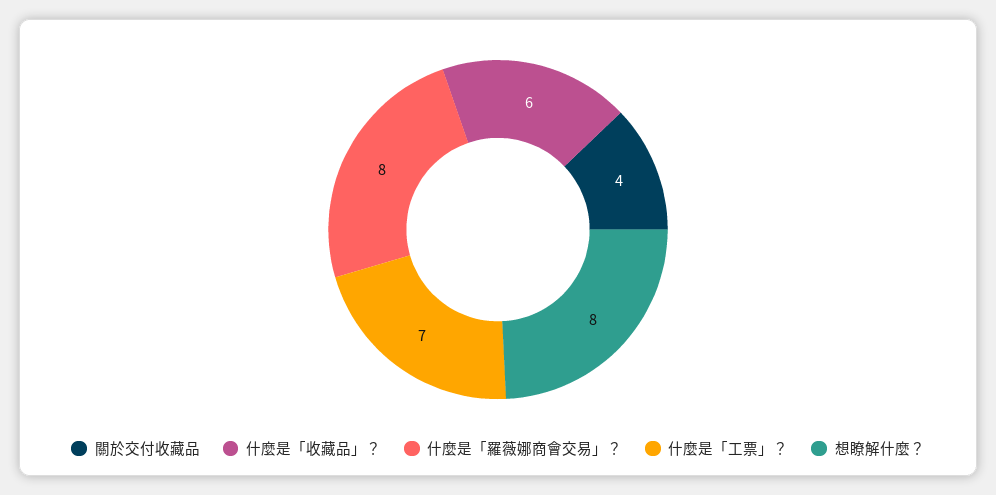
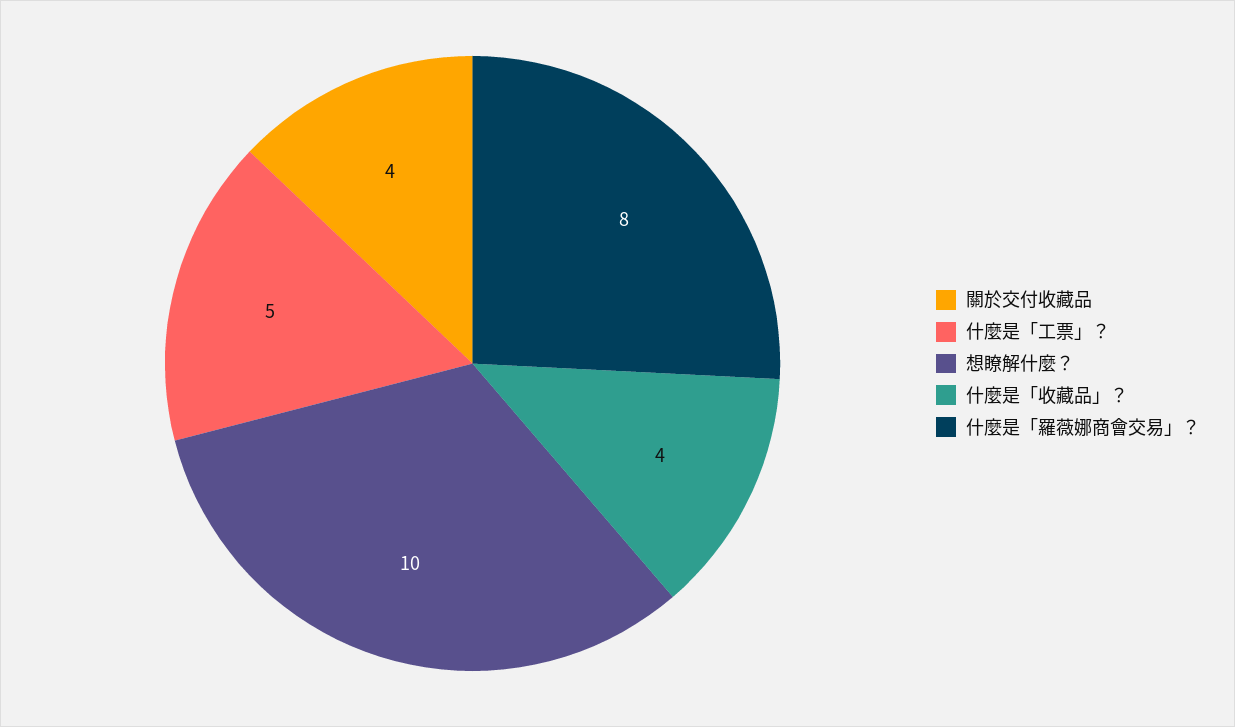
  {
    "關於交付收藏品": 4,
-   "什麼是「收藏品」？": 6,
+   "什麼是「收藏品」？": 4,
    "什麼是「羅薇娜商會交易」？": 8,
-   "什麼是「工票」？": 7,
+   "什麼是「工票」？": 5,
-   "想瞭解什麼？": 8
+   "想瞭解什麼？": 10
  }

